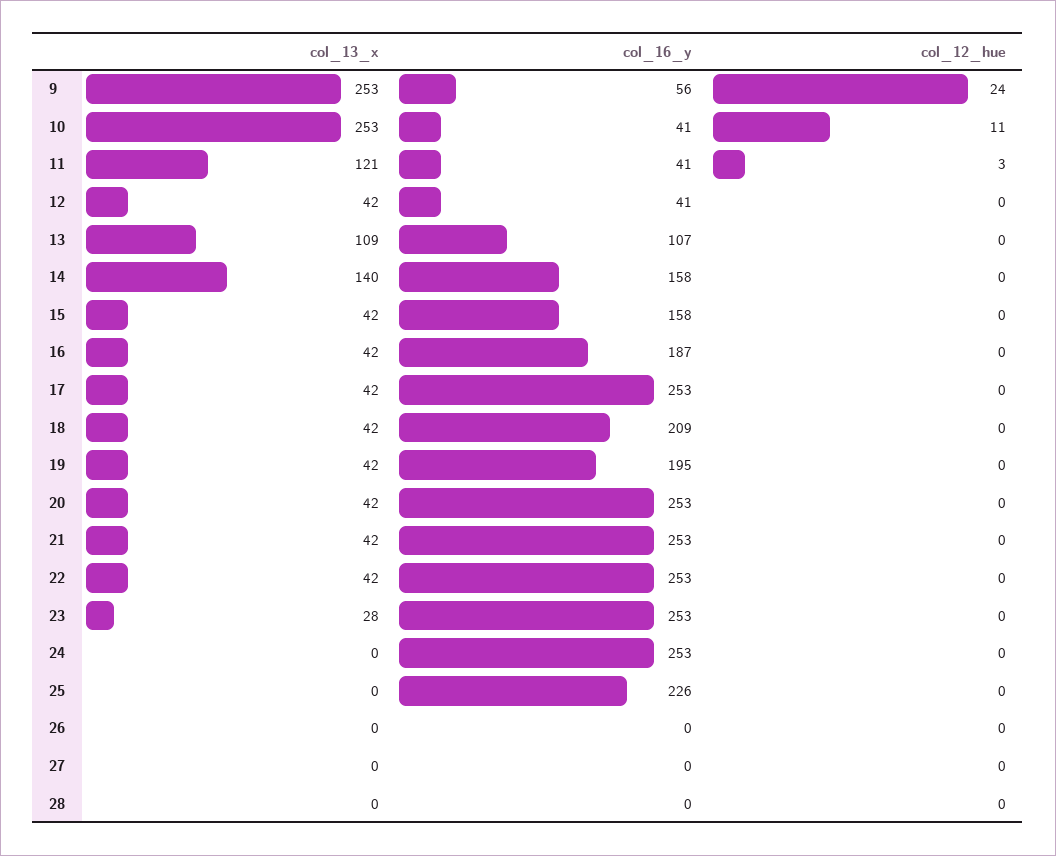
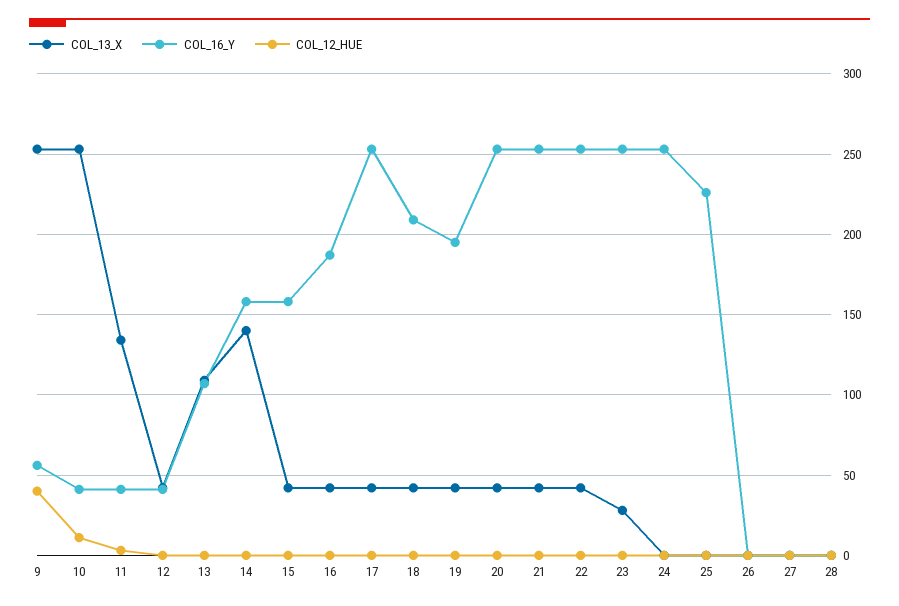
  {
    "col_13_x": {
      "9": 253,
      "10": 253,
-     "11": 121,
+     "11": 135,
      "12": 42,
      "13": 109,
      "14": 140,
      "15": 42,
      "16": 42,
      "17": 42,
      "18": 42,
      "19": 42,
      "20": 42,
      "21": 42,
      "22": 42,
      "23": 28,
      "24": 0,
      "25": 0,
      "26": 0,
      "27": 0,
      "28": 0
    },
    "col_16_y": {
      "9": 56,
      "10": 41,
      "11": 41,
      "12": 41,
      "13": 107,
      "14": 158,
      "15": 158,
      "16": 187,
      "17": 253,
      "18": 209,
      "19": 195,
      "20": 253,
      "21": 253,
      "22": 253,
      "23": 253,
      "24": 253,
      "25": 226,
      "26": 0,
      "27": 0,
      "28": 0
    },
    "col_12_hue": {
-     "9": 24,
+     "9": 40,
      "10": 11,
      "11": 3,
      "12": 0,
      "13": 0,
      "14": 0,
      "15": 0,
      "16": 0,
      "17": 0,
      "18": 0,
      "19": 0,
      "20": 0,
      "21": 0,
      "22": 0,
      "23": 0,
      "24": 0,
      "25": 0,
      "26": 0,
      "27": 0,
      "28": 0
    }
  }

